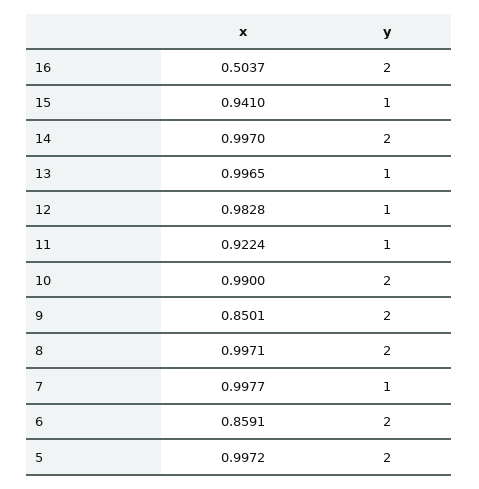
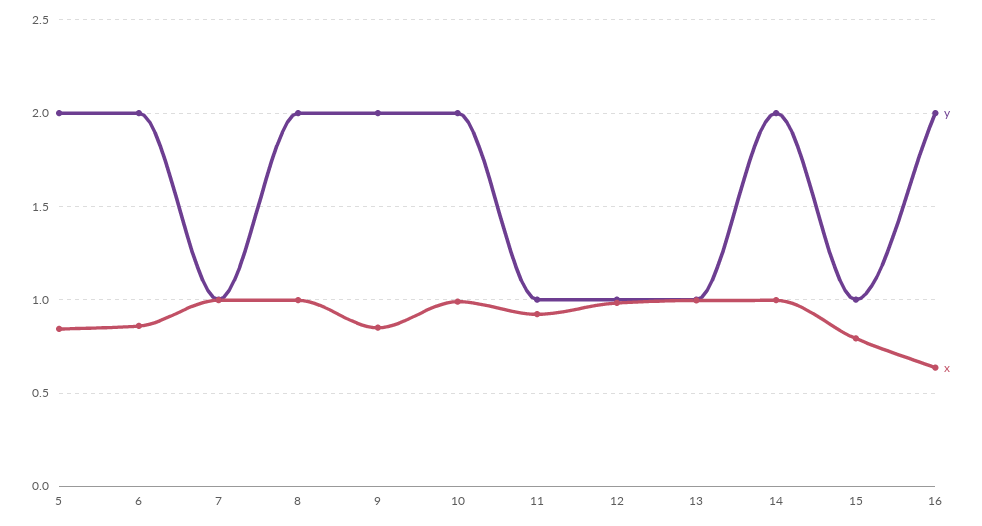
  {
    "x": {
-     "16": 0.5037,
+     "16": 0.65,
-     "15": 0.941,
+     "15": 0.8,
      "14": 0.997,
      "13": 0.9965,
      "12": 0.9828,
      "11": 0.9224,
      "10": 0.99,
      "9": 0.8501,
      "8": 0.9971,
      "7": 0.9977,
      "6": 0.8591,
-     "5": 0.9972
+     "5": 0.85
    },
    "y": {
      "16": 2,
      "15": 1,
      "14": 2,
      "13": 1,
      "12": 1,
      "11": 1,
      "10": 2,
      "9": 2,
      "8": 2,
      "7": 1,
      "6": 2,
      "5": 2
    }
  }

